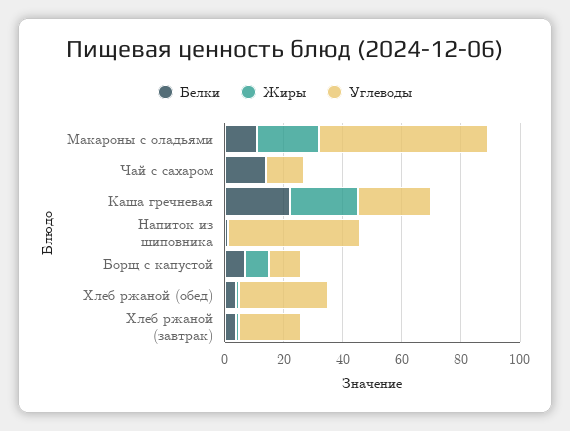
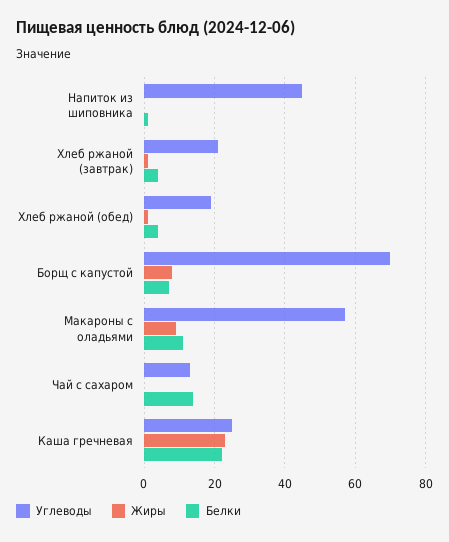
  {
    "Белки": {
      "Макароны с оладьями": 10,
      "Чай с сахаром": 15,
      "Каша гречневая": 20,
      "Напиток из шиповника": 0,
      "Борщ с капустой": 5,
      "Хлеб ржаной (обед)": 5,
      "Хлеб ржаной (завтрак)": 5
    },
    "Жиры": {
-     "Макароны с оладьями": 20,
+     "Макароны с оладьями": 10,
      "Чай с сахаром": 0,
      "Каша гречневая": 25,
      "Напиток из шиповника": 0,
      "Борщ с капустой": 10,
      "Хлеб ржаной (обед)": 0,
      "Хлеб ржаной (завтрак)": 0
    },
    "Углеводы": {
      "Макароны с оладьями": 55,
      "Чай с сахаром": 15,
      "Каша гречневая": 25,
      "Напиток из шиповника": 45,
-     "Борщ с капустой": 10,
+     "Борщ с капустой": 70,
-     "Хлеб ржаной (обед)": 30,
+     "Хлеб ржаной (обед)": 20,
      "Хлеб ржаной (завтрак)": 20
    }
  }

